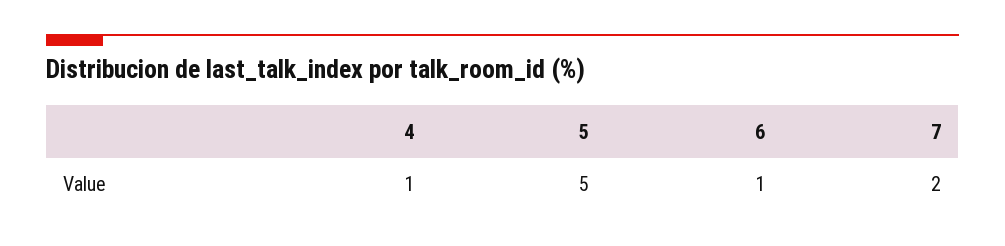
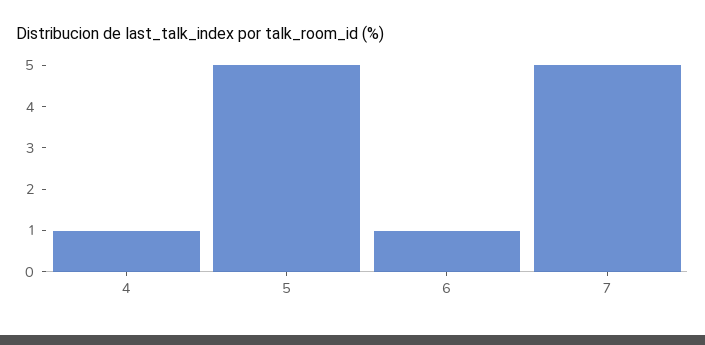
  {
    "4": 1,
    "5": 5,
    "6": 1,
-   "7": 2
+   "7": 5
  }

